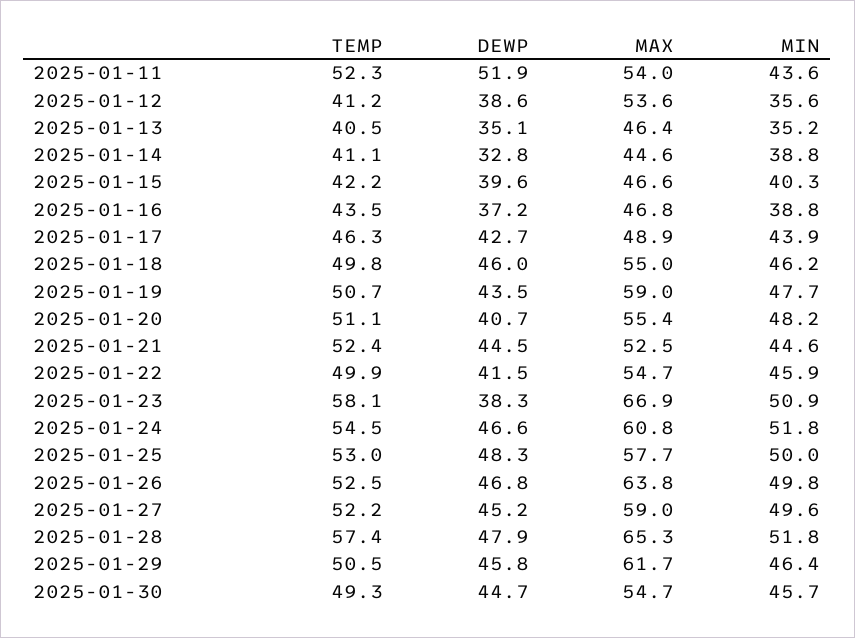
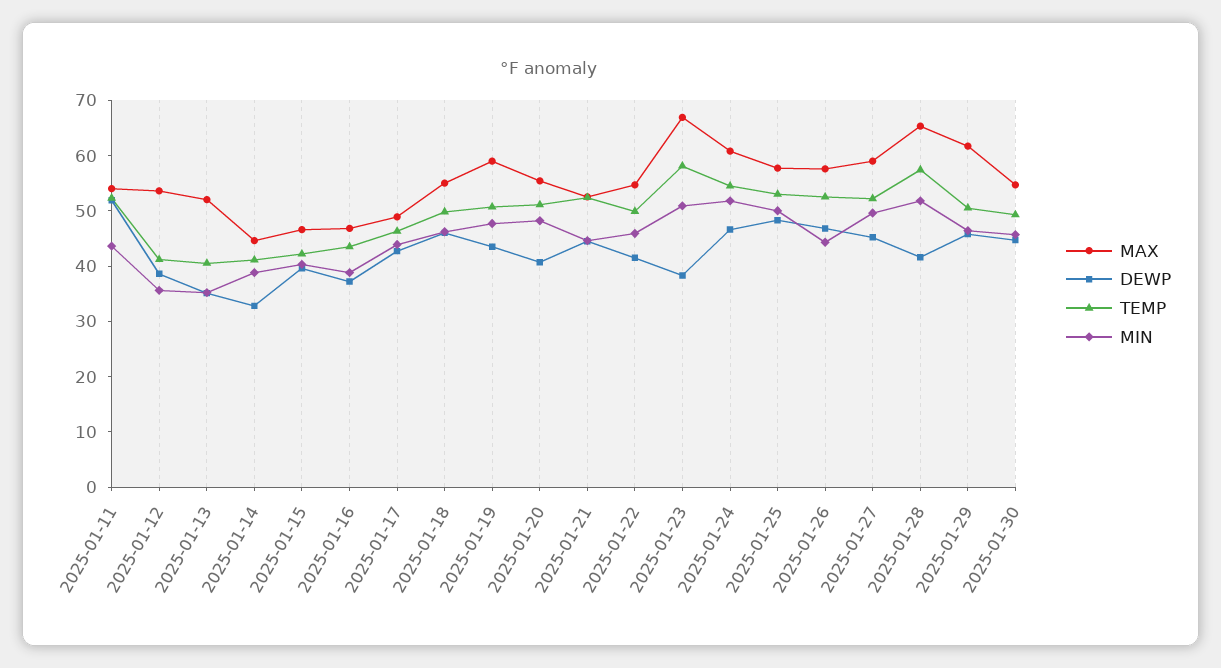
  {
    "TEMP": {
      "2025-01-11": 52.3,
      "2025-01-12": 41.2,
      "2025-01-13": 40.5,
      "2025-01-14": 41.1,
      "2025-01-15": 42.2,
      "2025-01-16": 43.5,
      "2025-01-17": 46.3,
      "2025-01-18": 49.8,
      "2025-01-19": 50.7,
      "2025-01-20": 51.1,
      "2025-01-21": 52.4,
      "2025-01-22": 49.9,
      "2025-01-23": 58.1,
      "2025-01-24": 54.5,
      "2025-01-25": 53,
      "2025-01-26": 52.5,
      "2025-01-27": 52.2,
      "2025-01-28": 57.4,
      "2025-01-29": 50.5,
      "2025-01-30": 49.3
    },
    "DEWP": {
      "2025-01-11": 51.9,
      "2025-01-12": 38.6,
      "2025-01-13": 35.1,
      "2025-01-14": 32.8,
      "2025-01-15": 39.6,
      "2025-01-16": 37.2,
      "2025-01-17": 42.7,
      "2025-01-18": 46,
      "2025-01-19": 43.5,
      "2025-01-20": 40.7,
      "2025-01-21": 44.5,
      "2025-01-22": 41.5,
      "2025-01-23": 38.3,
      "2025-01-24": 46.6,
      "2025-01-25": 48.3,
      "2025-01-26": 46.8,
      "2025-01-27": 45.2,
-     "2025-01-28": 47.9,
+     "2025-01-28": 42,
      "2025-01-29": 45.8,
      "2025-01-30": 44.7
    },
    "MAX": {
      "2025-01-11": 54,
      "2025-01-12": 53.6,
-     "2025-01-13": 46.4,
+     "2025-01-13": 52,
      "2025-01-14": 44.6,
      "2025-01-15": 46.6,
      "2025-01-16": 46.8,
      "2025-01-17": 48.9,
      "2025-01-18": 55,
      "2025-01-19": 59,
      "2025-01-20": 55.4,
      "2025-01-21": 52.5,
      "2025-01-22": 54.7,
      "2025-01-23": 66.9,
      "2025-01-24": 60.8,
      "2025-01-25": 57.7,
-     "2025-01-26": 63.8,
+     "2025-01-26": 58,
      "2025-01-27": 59,
      "2025-01-28": 65.3,
      "2025-01-29": 61.7,
      "2025-01-30": 54.7
    },
    "MIN": {
      "2025-01-11": 43.6,
      "2025-01-12": 35.6,
      "2025-01-13": 35.2,
      "2025-01-14": 38.8,
      "2025-01-15": 40.3,
      "2025-01-16": 38.8,
      "2025-01-17": 43.9,
      "2025-01-18": 46.2,
      "2025-01-19": 47.7,
      "2025-01-20": 48.2,
      "2025-01-21": 44.6,
      "2025-01-22": 45.9,
      "2025-01-23": 50.9,
      "2025-01-24": 51.8,
      "2025-01-25": 50,
-     "2025-01-26": 49.8,
+     "2025-01-26": 44,
      "2025-01-27": 49.6,
      "2025-01-28": 51.8,
      "2025-01-29": 46.4,
      "2025-01-30": 45.7
    }
  }

